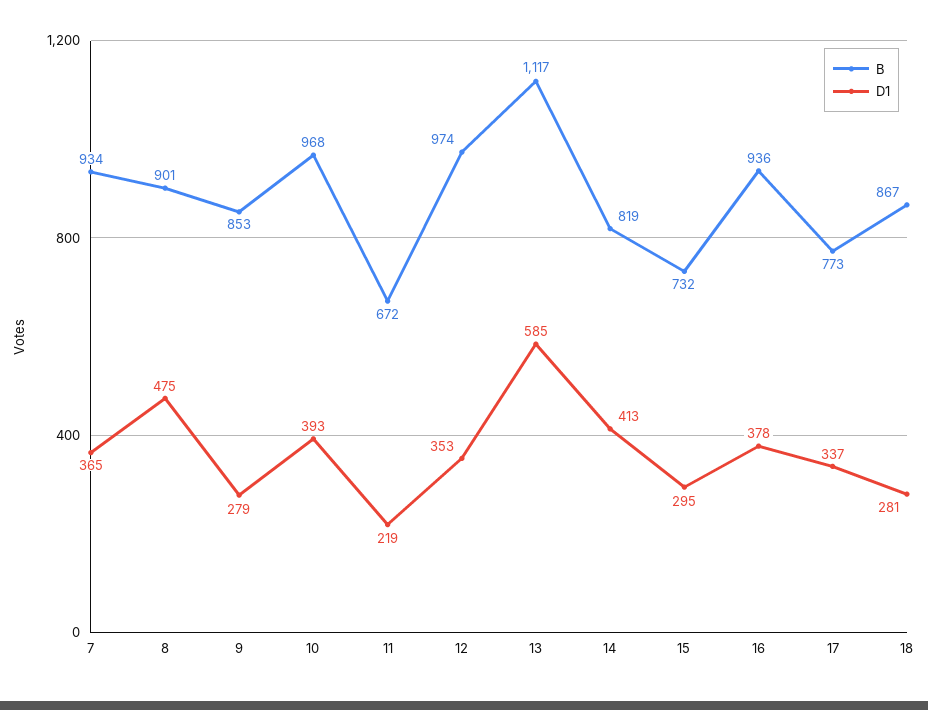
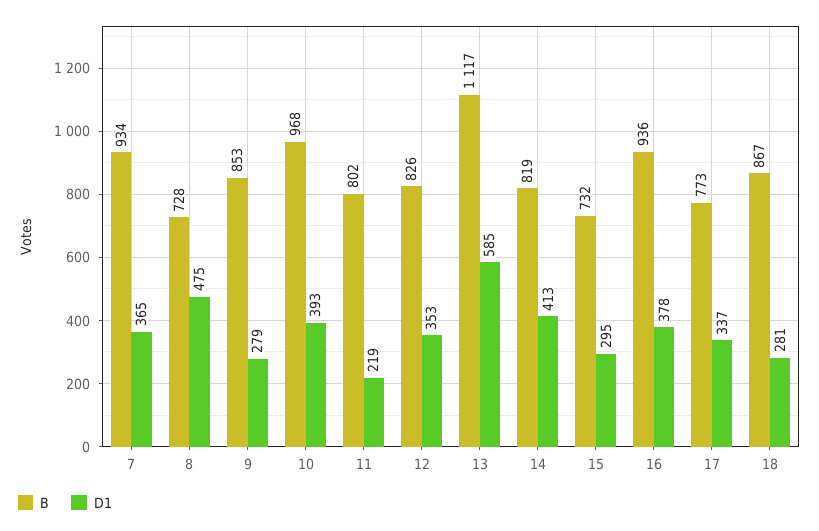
  {
    "B": {
      "7": 934,
-     "8": 901,
+     "8": 728,
      "9": 853,
      "10": 968,
-     "11": 672,
+     "11": 802,
-     "12": 974,
+     "12": 826,
      "13": 1117,
      "14": 819,
      "15": 732,
      "16": 936,
      "17": 773,
      "18": 867
    },
    "D1": {
      "7": 365,
      "8": 475,
      "9": 279,
      "10": 393,
      "11": 219,
      "12": 353,
      "13": 585,
      "14": 413,
      "15": 295,
      "16": 378,
      "17": 337,
      "18": 281
    }
  }

